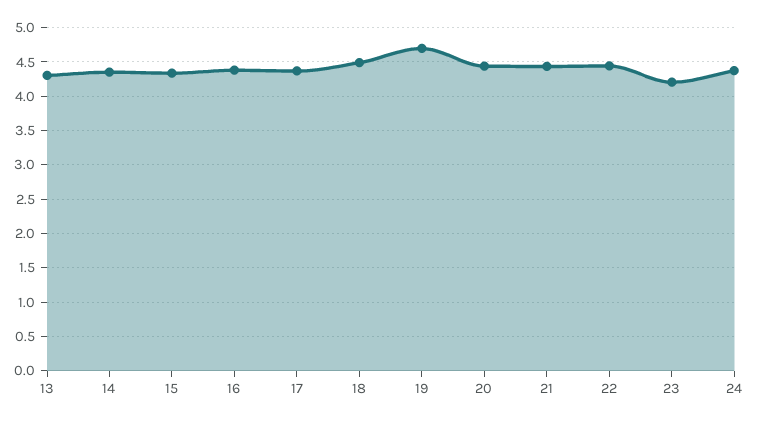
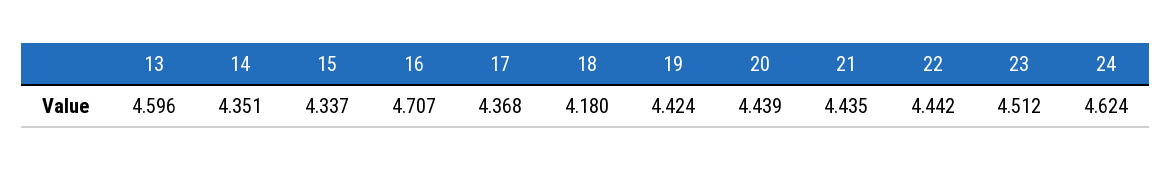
  {
-   "13": 4.3,
+   "13": 4.596,
    "14": 4.351,
    "15": 4.337,
-   "16": 4.4,
+   "16": 4.707,
    "17": 4.368,
-   "18": 4.5,
+   "18": 4.18,
-   "19": 4.7,
+   "19": 4.424,
    "20": 4.439,
    "21": 4.435,
    "22": 4.442,
-   "23": 4.2,
+   "23": 4.512,
-   "24": 4.4
+   "24": 4.624
  }

